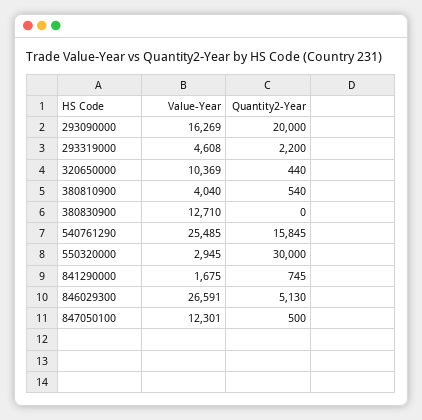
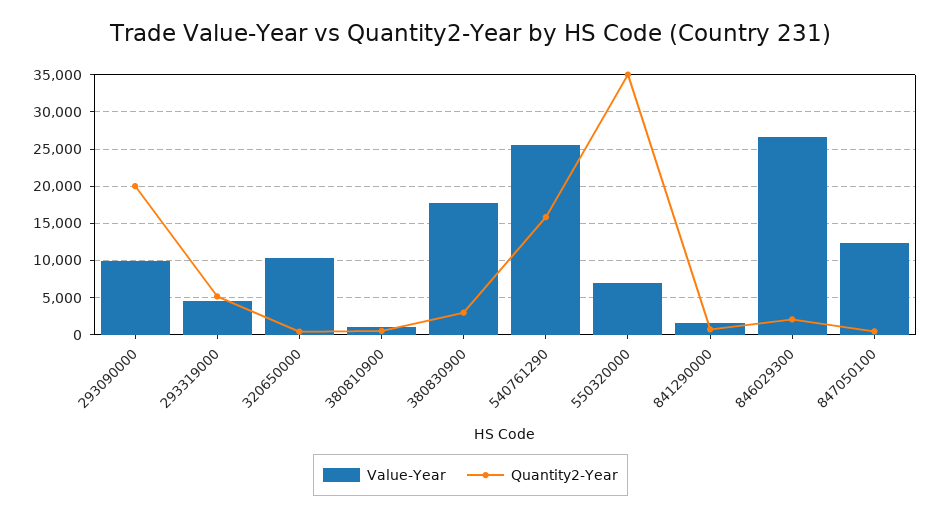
  {
    "Value-Year": {
-     "293090000": 16269,
+     "293090000": 10000,
      "293319000": 4608,
      "320650000": 10369,
-     "380810900": 4040,
+     "380810900": 1000,
-     "380830900": 12710,
+     "380830900": 18000,
      "540761290": 25485,
-     "550320000": 2945,
+     "550320000": 7000,
      "841290000": 1675,
      "846029300": 26591,
      "847050100": 12301
    },
    "Quantity2-Year": {
      "293090000": 20000,
-     "293319000": 2200,
+     "293319000": 5000,
      "320650000": 440,
      "380810900": 540,
-     "380830900": 0,
+     "380830900": 3000,
      "540761290": 15845,
-     "550320000": 30000,
+     "550320000": 35000,
      "841290000": 745,
-     "846029300": 5130,
+     "846029300": 2000,
      "847050100": 500
    }
  }

